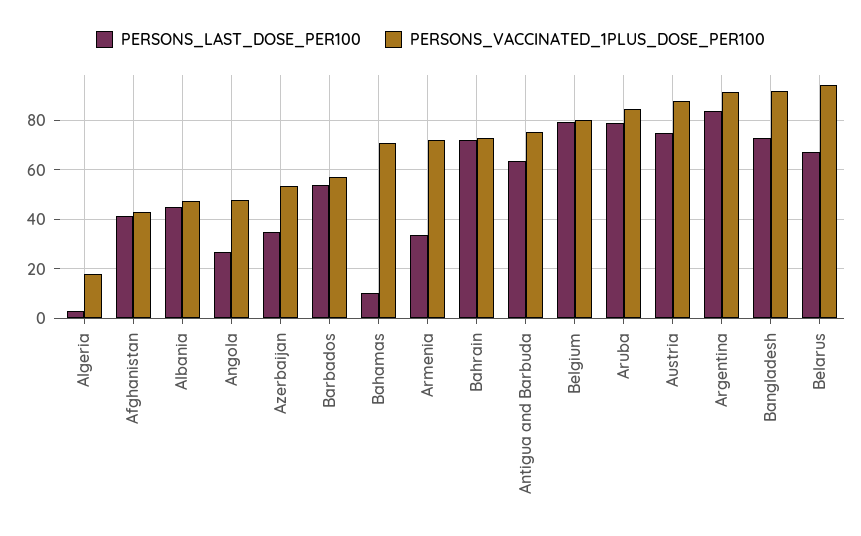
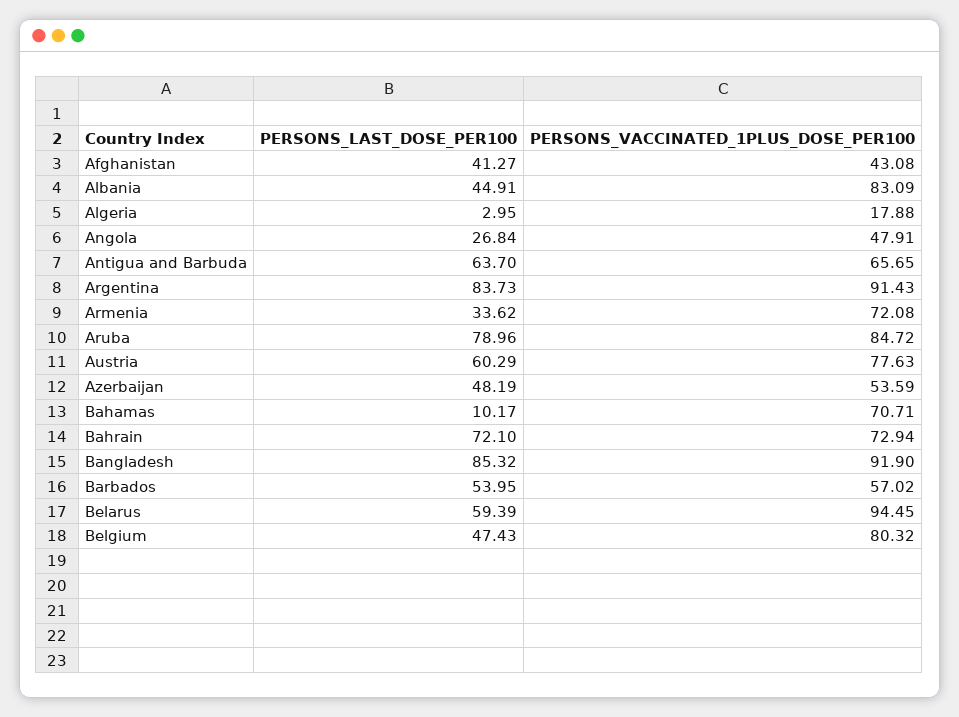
  {
    "PERSONS_LAST_DOSE_PER100": {
      "Algeria": 2.95,
      "Afghanistan": 41.27,
      "Albania": 44.91,
      "Angola": 26.84,
-     "Azerbaijan": 35,
+     "Azerbaijan": 48.19,
      "Barbados": 53.95,
      "Bahamas": 10.17,
      "Armenia": 33.62,
      "Bahrain": 72.1,
      "Antigua and Barbuda": 63.7,
-     "Belgium": 80,
+     "Belgium": 47.43,
      "Aruba": 78.96,
-     "Austria": 75,
+     "Austria": 60.29,
      "Argentina": 83.73,
-     "Bangladesh": 72.5,
+     "Bangladesh": 85.32,
-     "Belarus": 67.5
+     "Belarus": 59.39
    },
    "PERSONS_VACCINATED_1PLUS_DOSE_PER100": {
      "Algeria": 17.88,
      "Afghanistan": 43.08,
-     "Albania": 47.5,
+     "Albania": 83.09,
      "Angola": 47.91,
      "Azerbaijan": 53.59,
      "Barbados": 57.02,
      "Bahamas": 70.71,
      "Armenia": 72.08,
      "Bahrain": 72.94,
-     "Antigua and Barbuda": 75,
+     "Antigua and Barbuda": 65.65,
      "Belgium": 80.32,
      "Aruba": 84.72,
-     "Austria": 87.5,
+     "Austria": 77.63,
      "Argentina": 91.43,
      "Bangladesh": 91.9,
      "Belarus": 94.45
    }
  }

